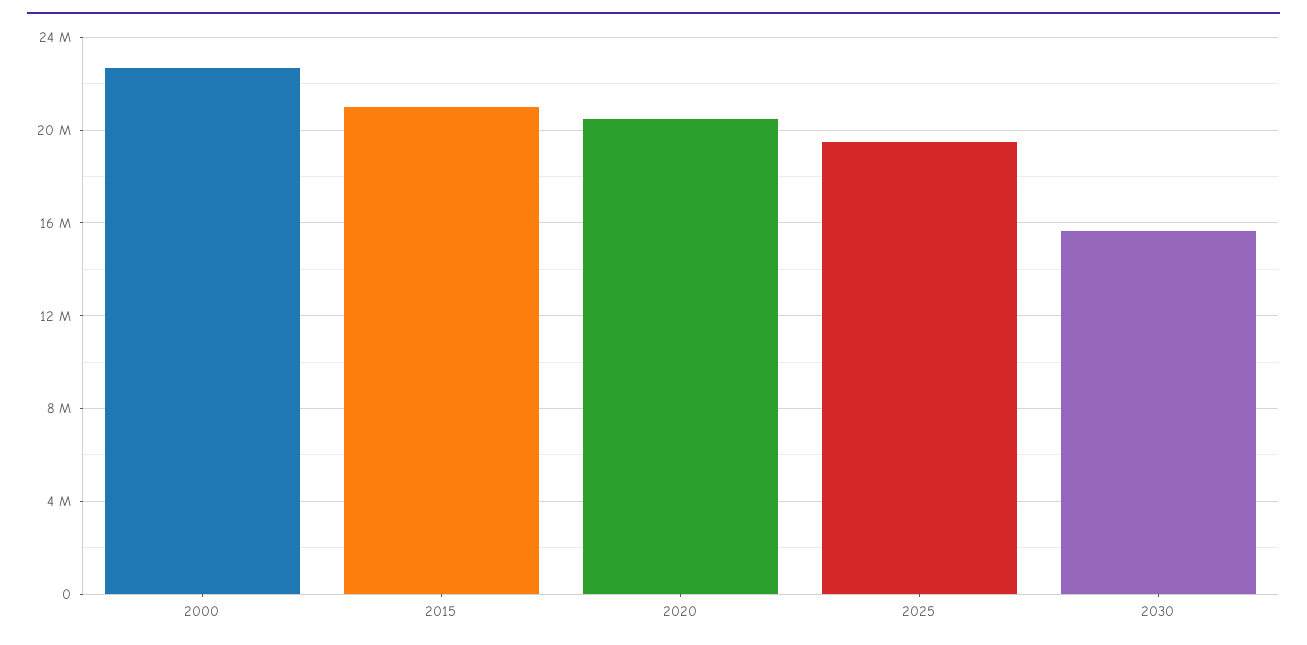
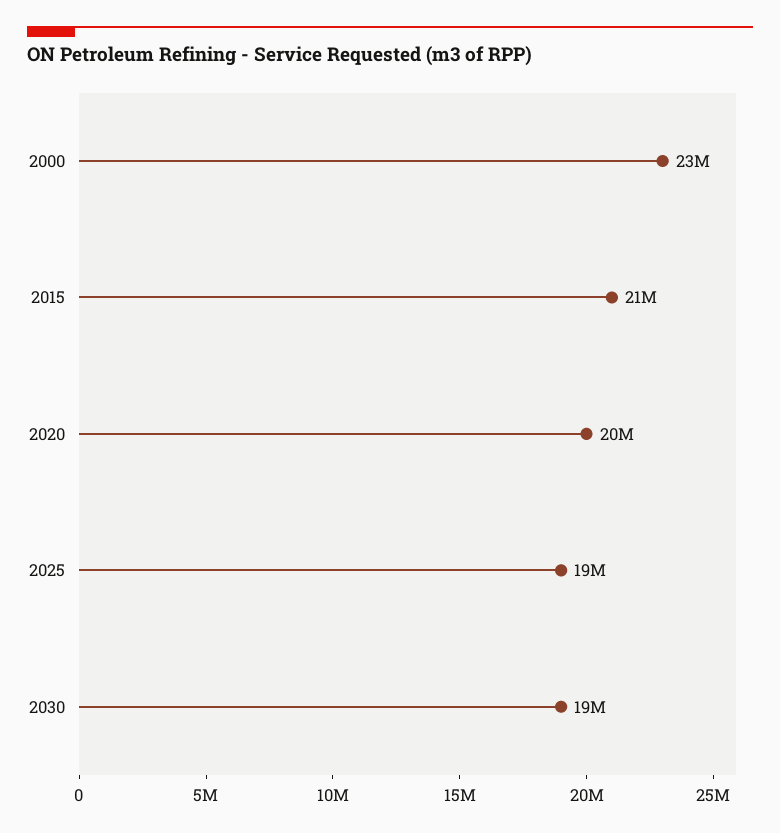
  {
    "2000": 23000000,
    "2015": 21000000,
    "2020": 20000000,
    "2025": 19000000,
-   "2030": 15500000
+   "2030": 19000000
  }

